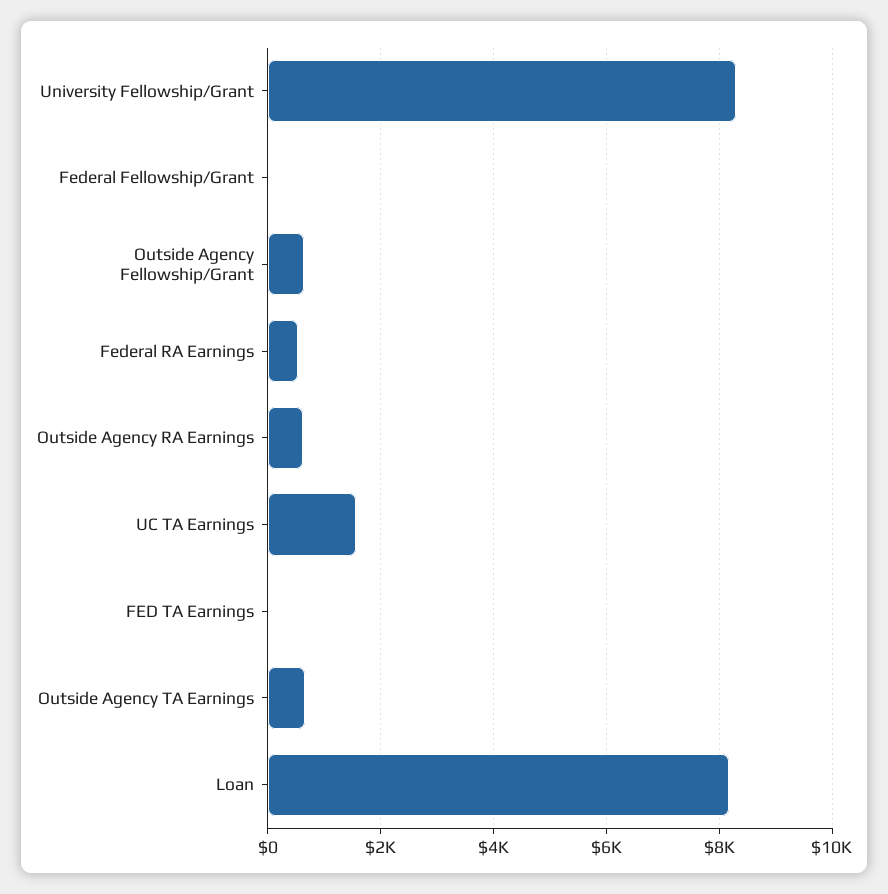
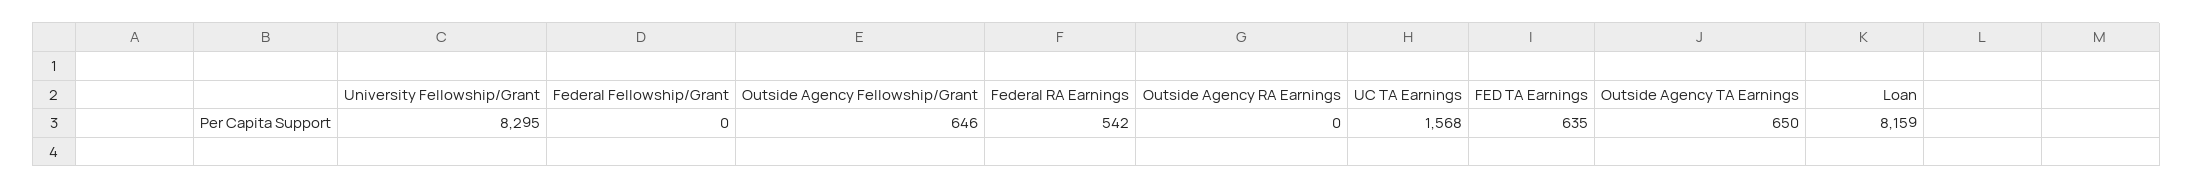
  {
    "University Fellowship/Grant": 8295,
    "Federal Fellowship/Grant": 0,
    "Outside Agency Fellowship/Grant": 646,
    "Federal RA Earnings": 542,
-   "Outside Agency RA Earnings": 600,
+   "Outside Agency RA Earnings": 0,
    "UC TA Earnings": 1568,
-   "FED TA Earnings": 0,
+   "FED TA Earnings": 635,
    "Outside Agency TA Earnings": 650,
    "Loan": 8159
  }

